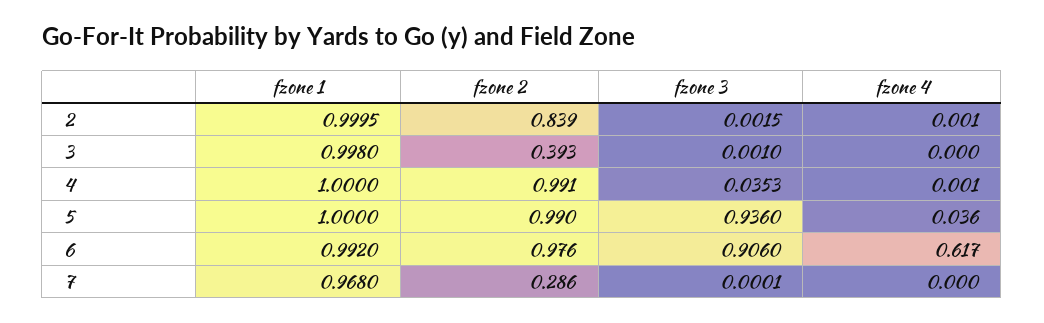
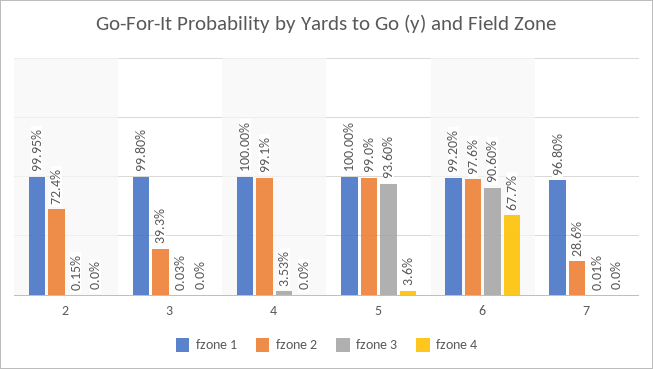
  {
    "fzone 1": {
      "2": 0.9995,
      "3": 0.998,
      "4": 1,
      "5": 1,
      "6": 0.992,
      "7": 0.968
    },
    "fzone 2": {
-     "2": 0.839,
+     "2": 0.724,
      "3": 0.393,
      "4": 0.991,
      "5": 0.99,
      "6": 0.976,
      "7": 0.286
    },
    "fzone 3": {
      "2": 0.0015,
-     "3": 0.001,
+     "3": 0.0003,
      "4": 0.0353,
      "5": 0.936,
      "6": 0.906,
      "7": 0.0001
    },
    "fzone 4": {
-     "2": 0.001,
+     "2": 0,
      "3": 0,
-     "4": 0.001,
+     "4": 0,
      "5": 0.036,
-     "6": 0.617,
+     "6": 0.677,
      "7": 0
    }
  }

